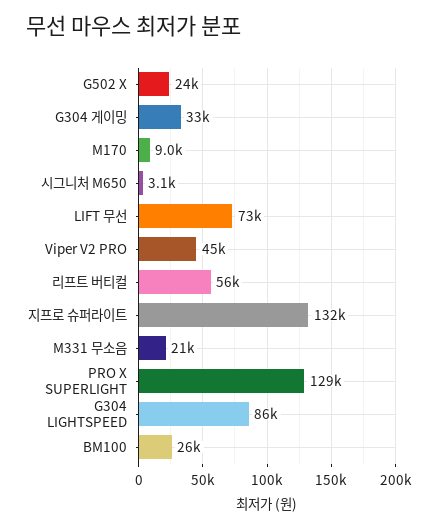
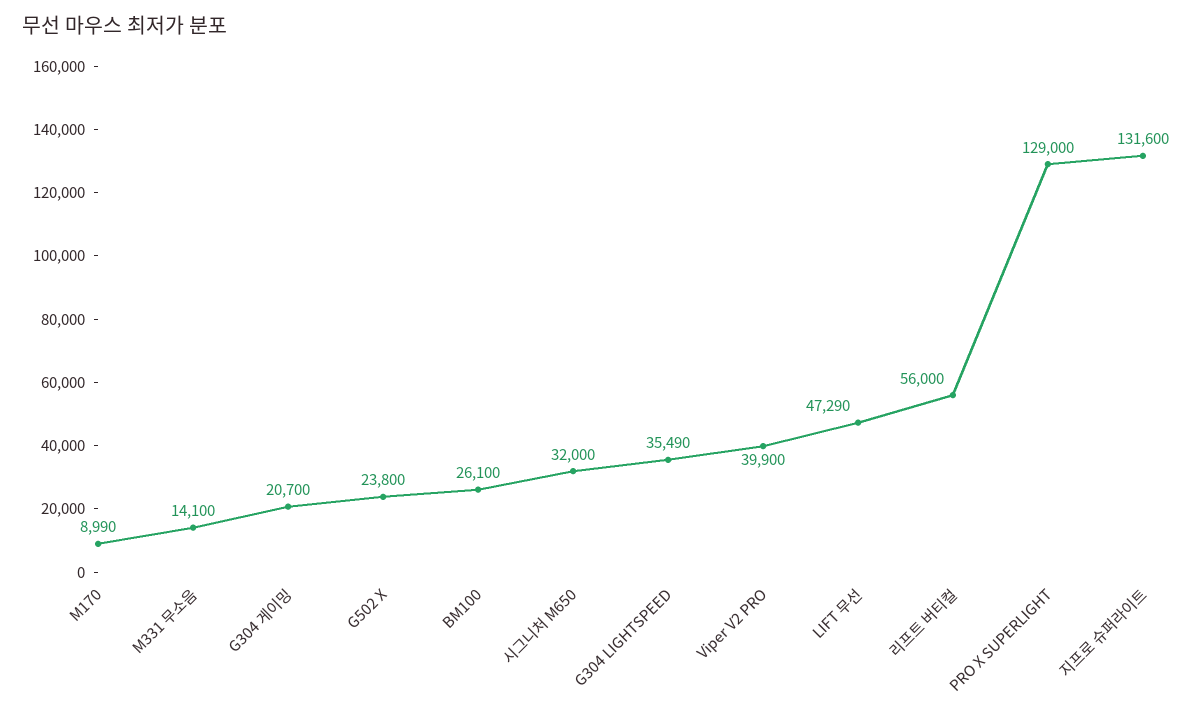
  {
    "G502 X": 23800,
-   "G304 게이밍": 33000,
+   "G304 게이밍": 20700,
    "M170": 8990,
-   "시그니처 M650": 3100,
+   "시그니처 M650": 32000,
-   "LIFT 무선": 73000,
+   "LIFT 무선": 47290,
-   "Viper V2 PRO": 45000,
+   "Viper V2 PRO": 39900,
    "리프트 버티컬": 56000,
    "지프로 슈퍼라이트": 131600,
-   "M331 무소음": 21000,
+   "M331 무소음": 14100,
    "PRO X SUPERLIGHT": 129000,
-   "G304 LIGHTSPEED": 86000,
+   "G304 LIGHTSPEED": 35490,
    "BM100": 26100
  }

